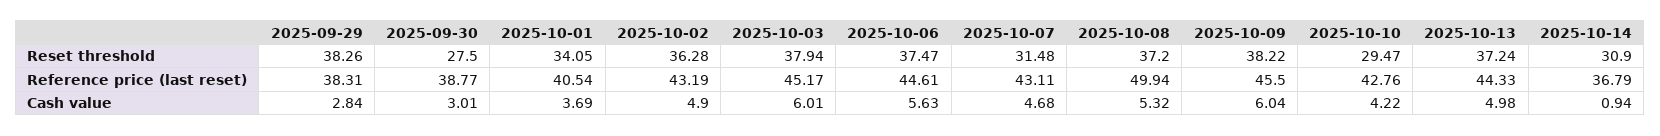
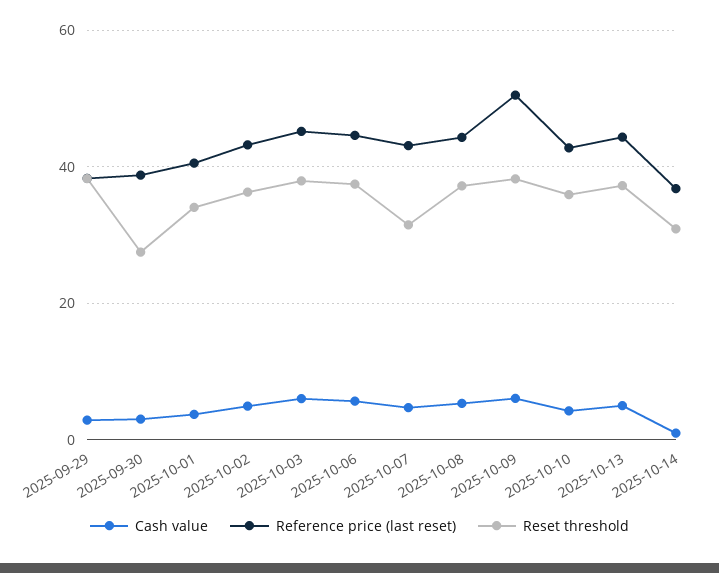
  {
    "Reset threshold": {
      "2025-09-29": 38.26,
      "2025-09-30": 27.5,
      "2025-10-01": 34.05,
      "2025-10-02": 36.28,
      "2025-10-03": 37.94,
      "2025-10-06": 37.47,
      "2025-10-07": 31.48,
      "2025-10-08": 37.2,
      "2025-10-09": 38.22,
-     "2025-10-10": 29.47,
+     "2025-10-10": 36,
      "2025-10-13": 37.24,
      "2025-10-14": 30.9
    },
    "Reference price (last reset)": {
      "2025-09-29": 38.31,
      "2025-09-30": 38.77,
      "2025-10-01": 40.54,
      "2025-10-02": 43.19,
      "2025-10-03": 45.17,
      "2025-10-06": 44.61,
      "2025-10-07": 43.11,
-     "2025-10-08": 49.94,
+     "2025-10-08": 44,
-     "2025-10-09": 45.5,
+     "2025-10-09": 50,
      "2025-10-10": 42.76,
      "2025-10-13": 44.33,
      "2025-10-14": 36.79
    },
    "Cash value": {
      "2025-09-29": 2.84,
      "2025-09-30": 3.01,
      "2025-10-01": 3.69,
      "2025-10-02": 4.9,
      "2025-10-03": 6.01,
      "2025-10-06": 5.63,
      "2025-10-07": 4.68,
      "2025-10-08": 5.32,
      "2025-10-09": 6.04,
      "2025-10-10": 4.22,
      "2025-10-13": 4.98,
      "2025-10-14": 0.94
    }
  }

